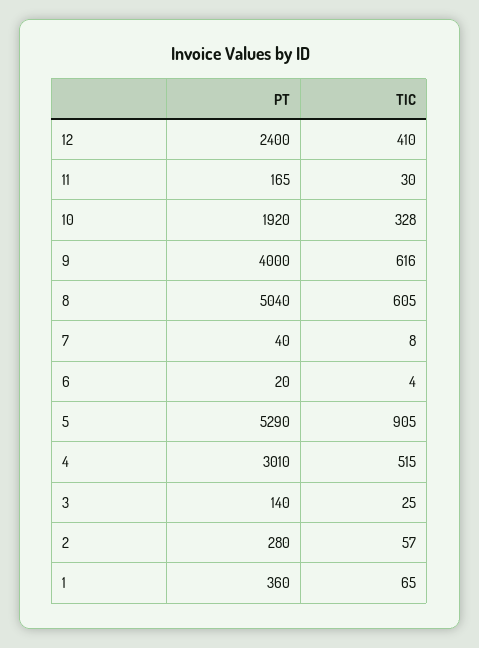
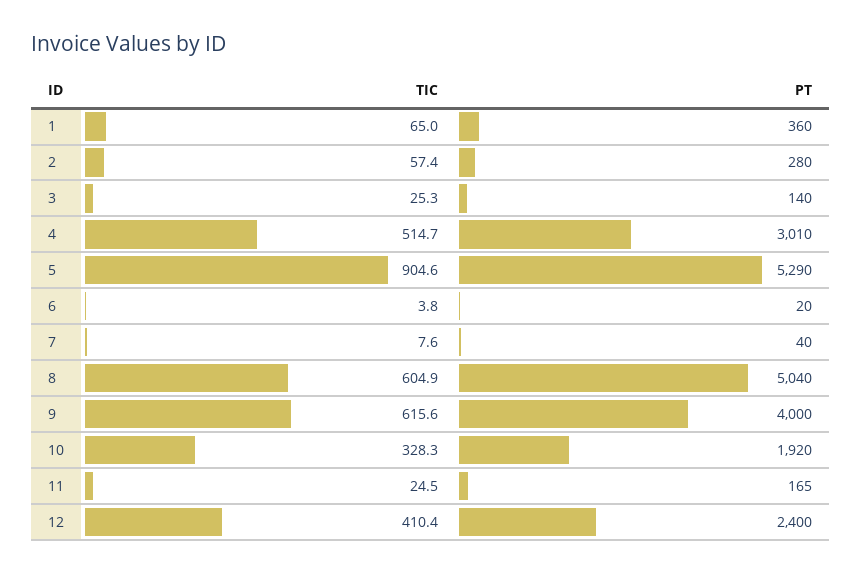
  {
    "PT": {
      "12": 2400,
      "11": 165,
      "10": 1920,
      "9": 4000,
      "8": 5040,
      "7": 40,
      "6": 20,
      "5": 5290,
      "4": 3010,
      "3": 140,
      "2": 280,
      "1": 360
    },
    "TIC": {
      "12": 410.4,
-     "11": 30,
+     "11": 24.5,
      "10": 328.3,
      "9": 615.6,
      "8": 604.9,
      "7": 7.6,
      "6": 3.8,
      "5": 904.6,
      "4": 514.7,
      "3": 25.3,
      "2": 57.4,
      "1": 65
    }
  }

